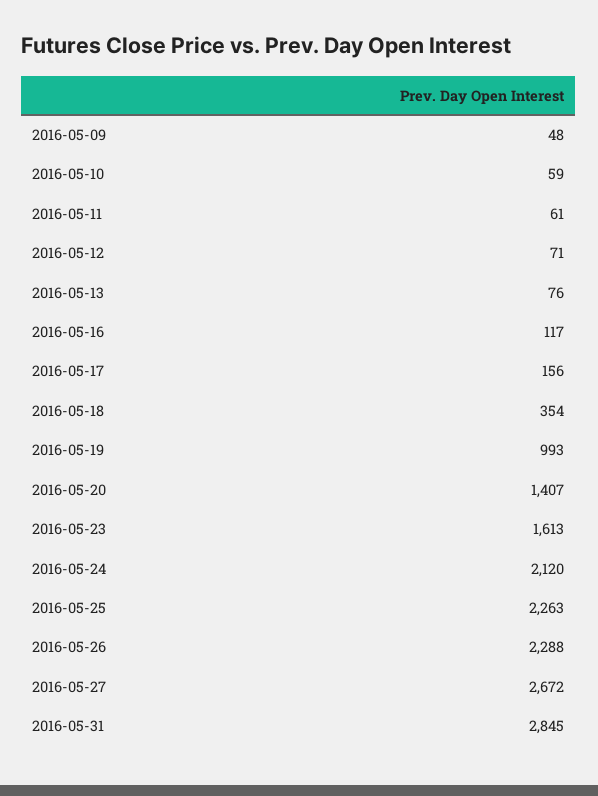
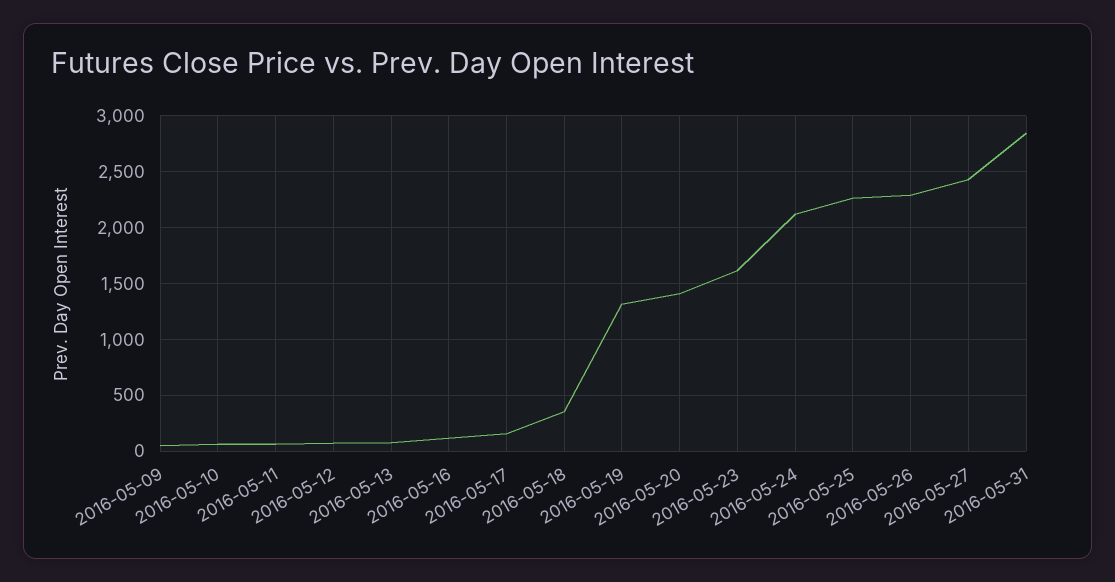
  {
    "2016-05-09": 48,
    "2016-05-10": 59,
    "2016-05-11": 61,
    "2016-05-12": 71,
    "2016-05-13": 76,
    "2016-05-16": 117,
    "2016-05-17": 156,
    "2016-05-18": 354,
-   "2016-05-19": 993,
+   "2016-05-19": 1300,
    "2016-05-20": 1407,
    "2016-05-23": 1613,
    "2016-05-24": 2120,
    "2016-05-25": 2263,
    "2016-05-26": 2288,
-   "2016-05-27": 2672,
+   "2016-05-27": 2400,
    "2016-05-31": 2845
  }

